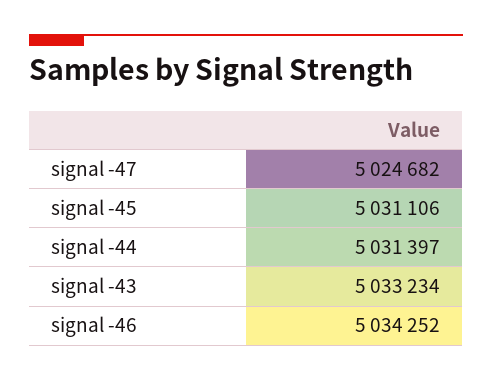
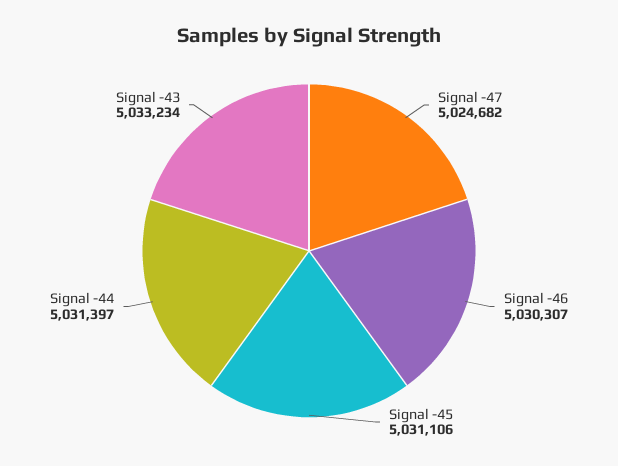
  {
    "signal -47": 5024682,
    "signal -45": 5031106,
    "signal -44": 5031397,
    "signal -43": 5033234,
-   "signal -46": 5034252
+   "signal -46": 5030307
  }

